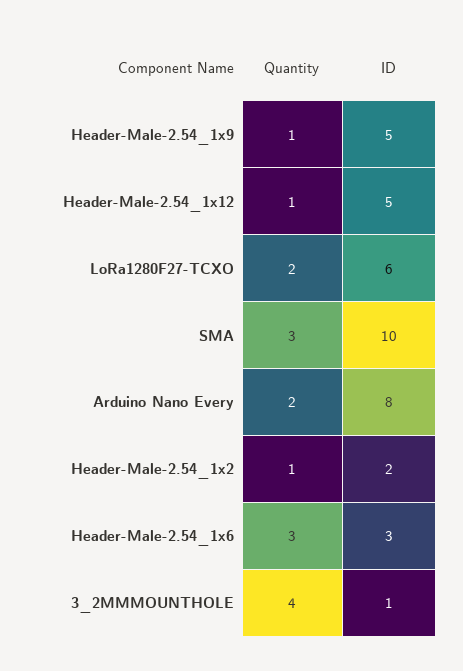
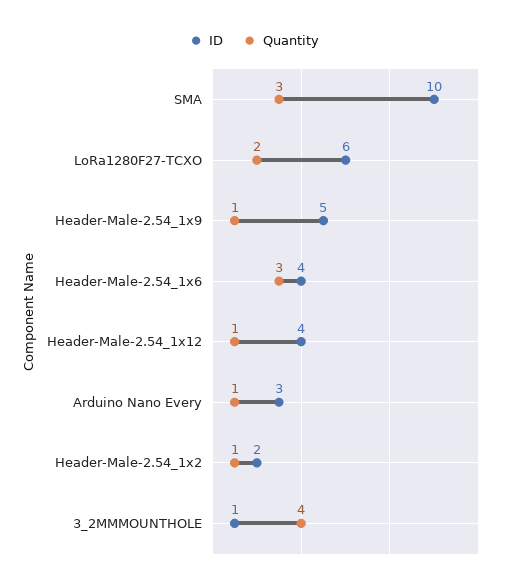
  {
    "Quantity": {
      "Header-Male-2.54_1x9": 1,
      "Header-Male-2.54_1x12": 1,
      "LoRa1280F27-TCXO": 2,
      "SMA": 3,
-     "Arduino Nano Every": 2,
+     "Arduino Nano Every": 1,
      "Header-Male-2.54_1x2": 1,
      "Header-Male-2.54_1x6": 3,
      "3_2MMMOUNTHOLE": 4
    },
    "ID": {
      "Header-Male-2.54_1x9": 5,
-     "Header-Male-2.54_1x12": 5,
+     "Header-Male-2.54_1x12": 4,
      "LoRa1280F27-TCXO": 6,
      "SMA": 10,
-     "Arduino Nano Every": 8,
+     "Arduino Nano Every": 3,
      "Header-Male-2.54_1x2": 2,
-     "Header-Male-2.54_1x6": 3,
+     "Header-Male-2.54_1x6": 4,
      "3_2MMMOUNTHOLE": 1
    }
  }

